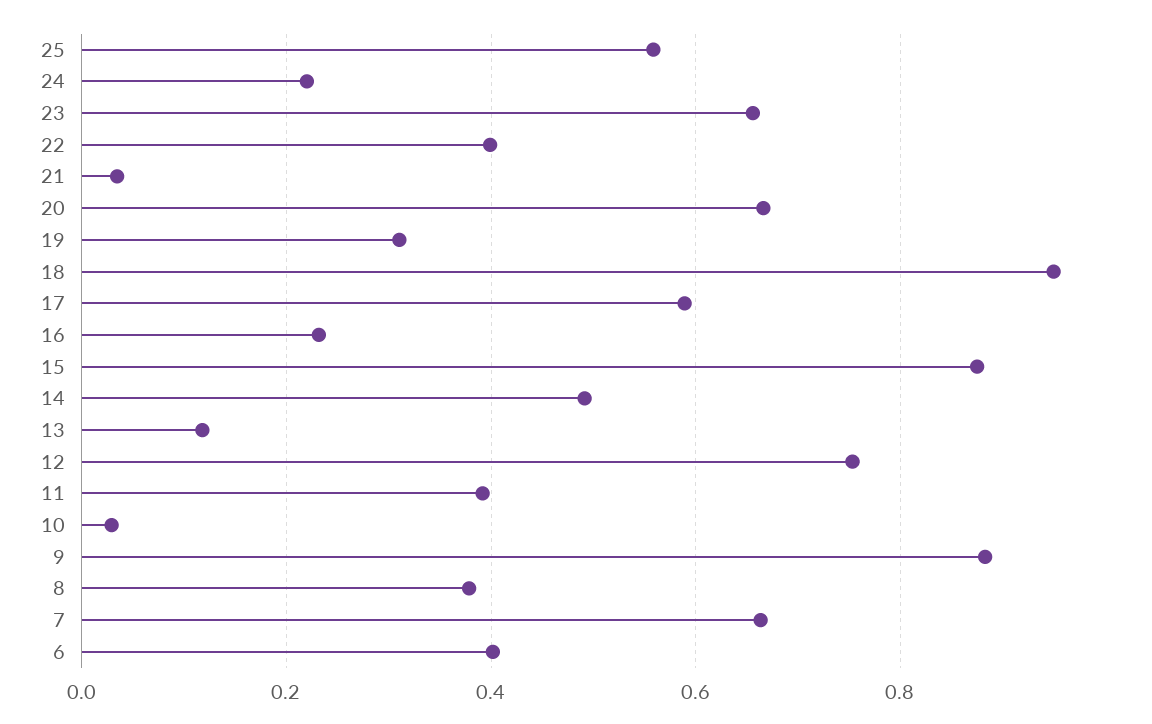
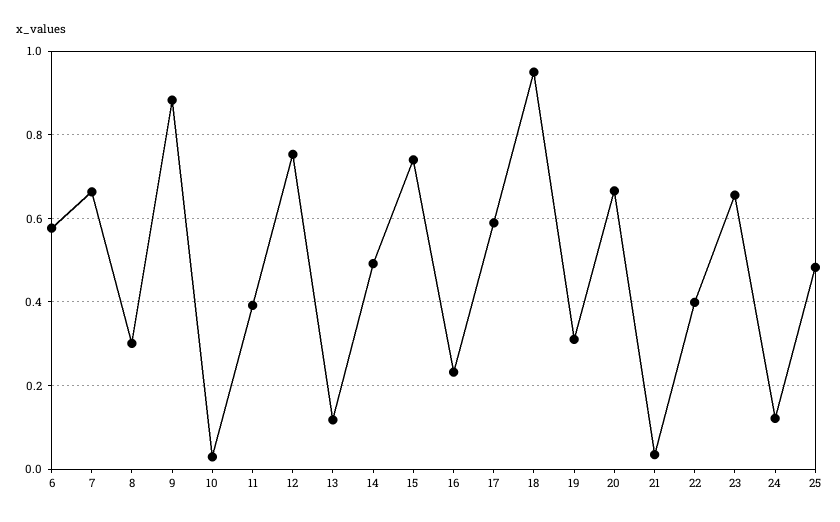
  {
-   "25": 0.56,
+   "25": 0.48,
-   "24": 0.22,
+   "24": 0.12,
    "23": 0.66,
    "22": 0.4,
    "21": 0.04,
    "20": 0.66,
    "19": 0.32,
    "18": 0.94,
    "17": 0.58,
    "16": 0.24,
-   "15": 0.88,
+   "15": 0.74,
    "14": 0.5,
    "13": 0.12,
    "12": 0.76,
    "11": 0.4,
    "10": 0.02,
    "9": 0.88,
-   "8": 0.38,
+   "8": 0.3,
    "7": 0.66,
-   "6": 0.4
+   "6": 0.58
  }

